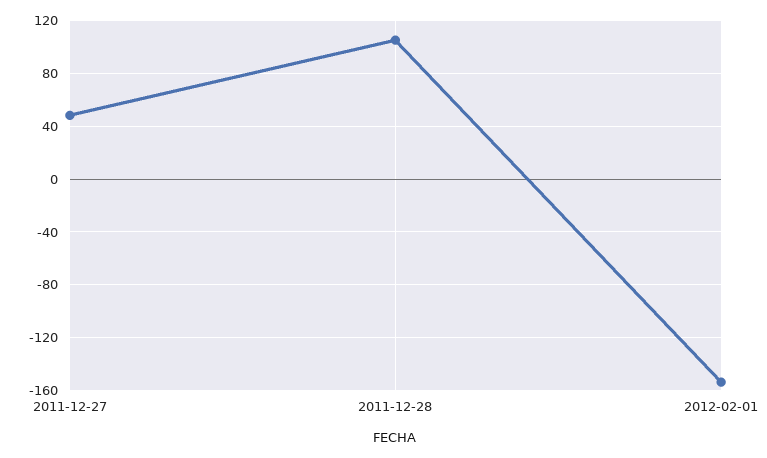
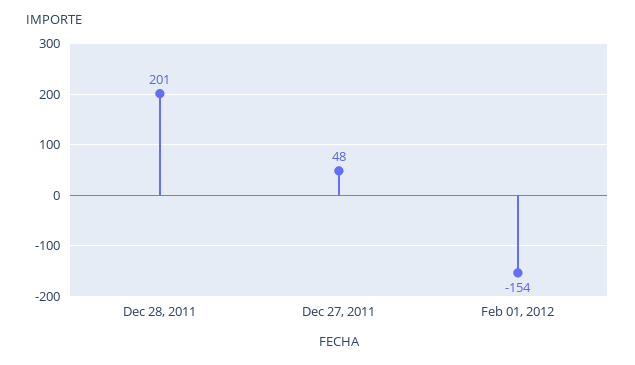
  {
    "2011-12-27": 48,
-   "2011-12-28": 105,
+   "2011-12-28": 201,
    "2012-02-01": -154
  }

